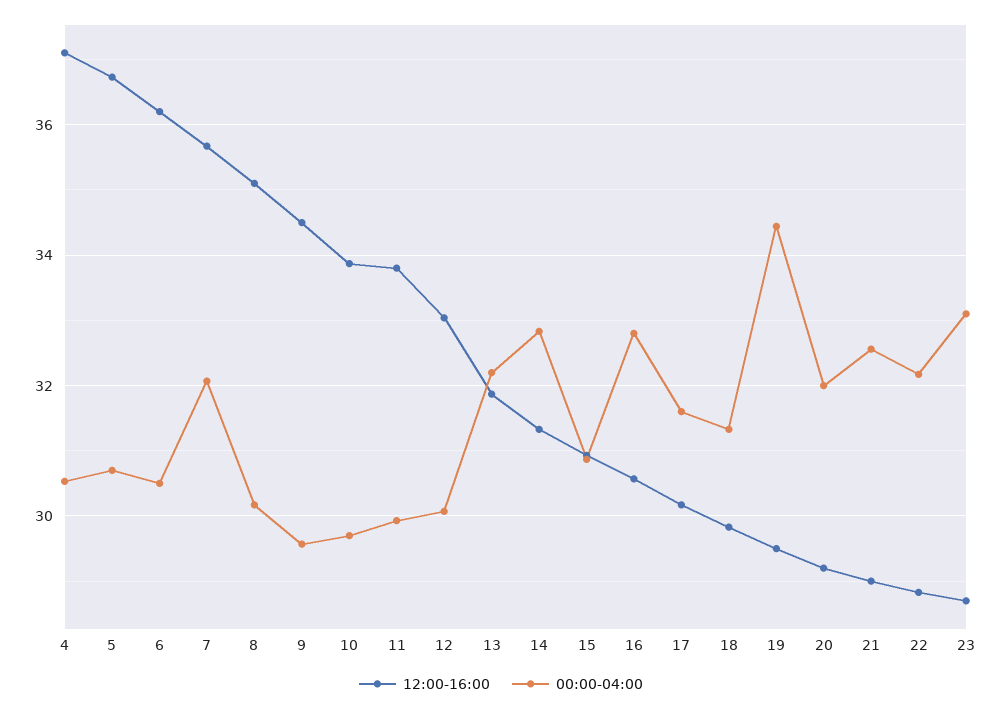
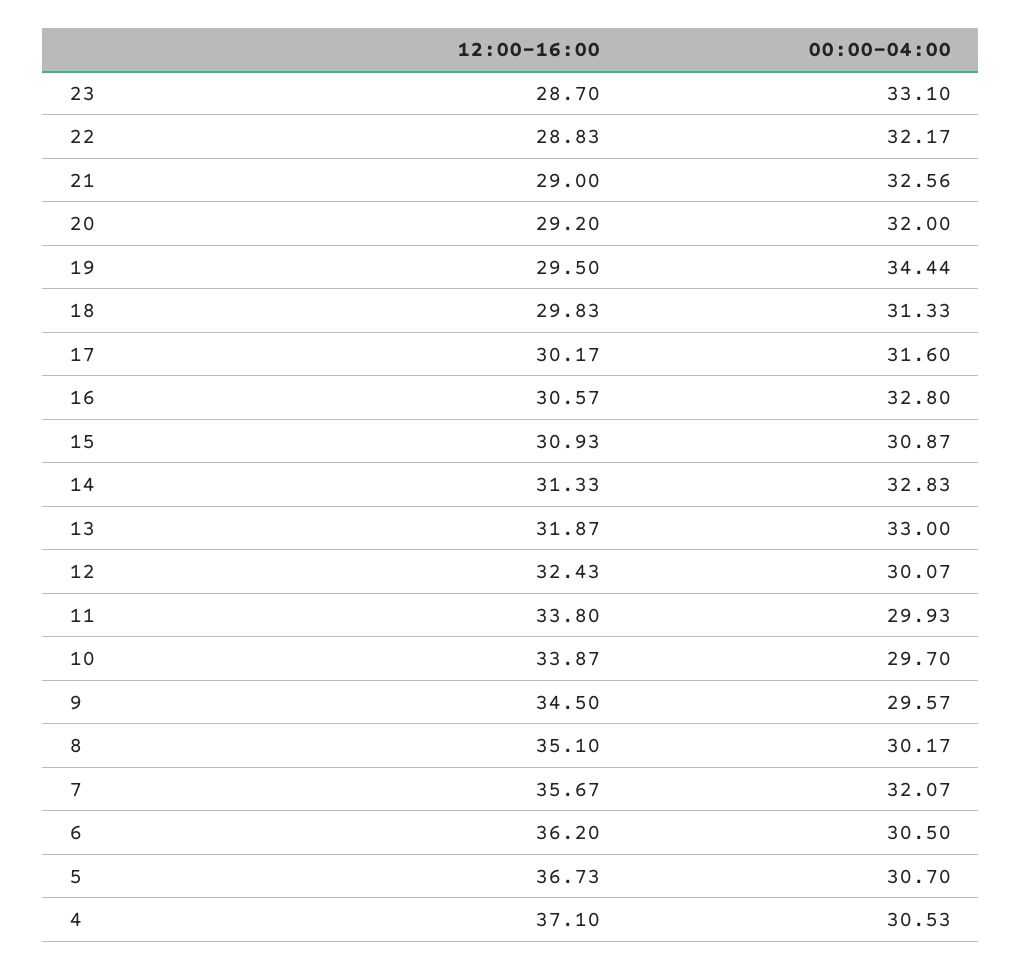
  {
    "12:00-16:00": {
      "4": 37.1,
      "5": 36.73,
      "6": 36.2,
      "7": 35.67,
      "8": 35.1,
      "9": 34.5,
      "10": 33.87,
      "11": 33.8,
-     "12": 33,
+     "12": 32.43,
      "13": 31.87,
      "14": 31.33,
      "15": 30.93,
      "16": 30.57,
      "17": 30.17,
      "18": 29.83,
      "19": 29.5,
      "20": 29.2,
      "21": 29,
      "22": 28.83,
      "23": 28.7
    },
    "00:00-04:00": {
      "4": 30.53,
      "5": 30.7,
      "6": 30.5,
      "7": 32.07,
      "8": 30.17,
      "9": 29.57,
      "10": 29.7,
      "11": 29.93,
      "12": 30.07,
-     "13": 32.2,
+     "13": 33,
      "14": 32.83,
      "15": 30.87,
      "16": 32.8,
      "17": 31.6,
      "18": 31.33,
      "19": 34.44,
      "20": 32,
      "21": 32.56,
      "22": 32.17,
      "23": 33.1
    }
  }

